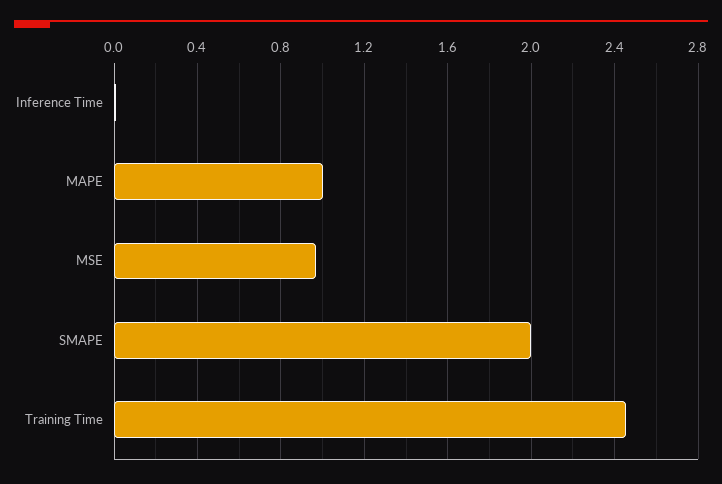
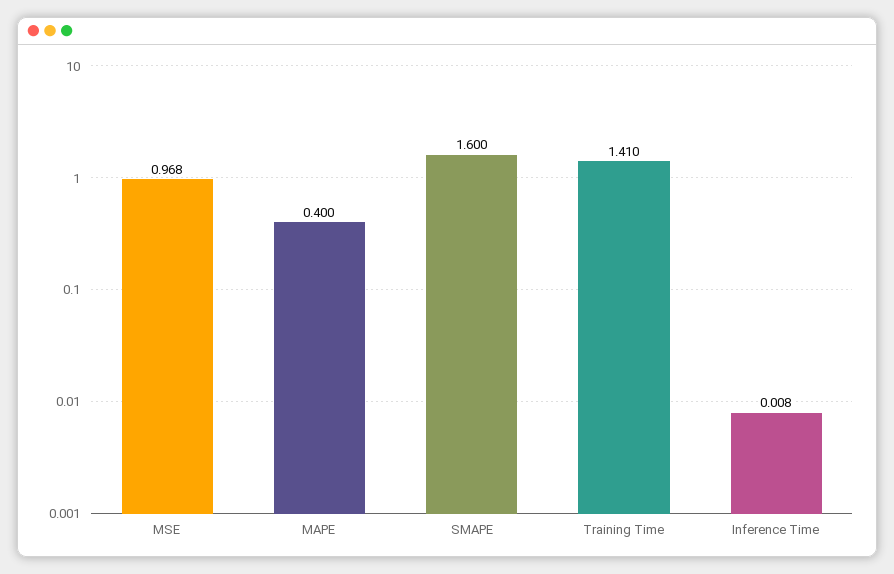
  {
    "Inference Time": 0.008,
-   "MAPE": 1,
+   "MAPE": 0.4,
    "MSE": 0.968,
-   "SMAPE": 2,
+   "SMAPE": 1.6,
-   "Training Time": 2.45
+   "Training Time": 1.41
  }

